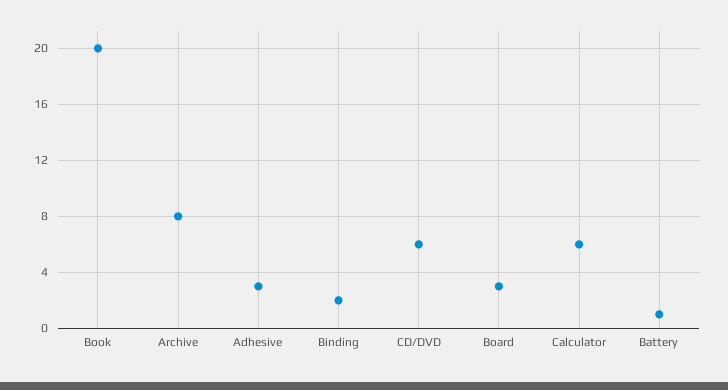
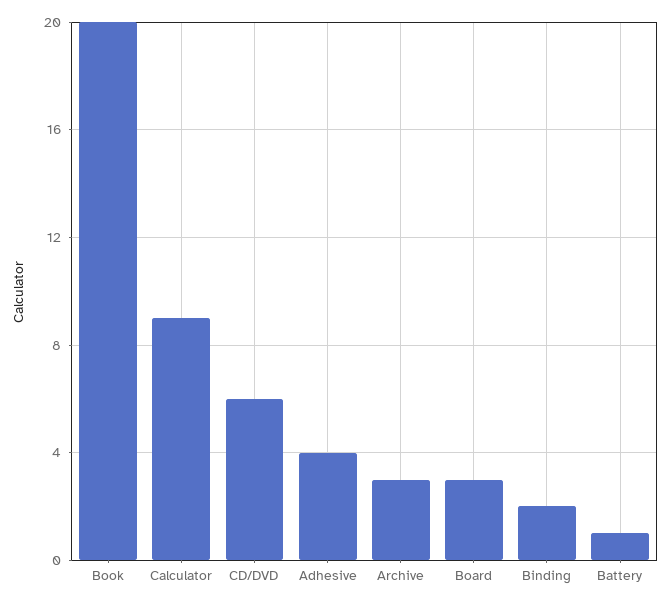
  {
    "Book": 20,
-   "Archive": 8,
+   "Archive": 3,
-   "Adhesive": 3,
+   "Adhesive": 4,
    "Binding": 2,
    "CD/DVD": 6,
    "Board": 3,
-   "Calculator": 6,
+   "Calculator": 9,
    "Battery": 1
  }

